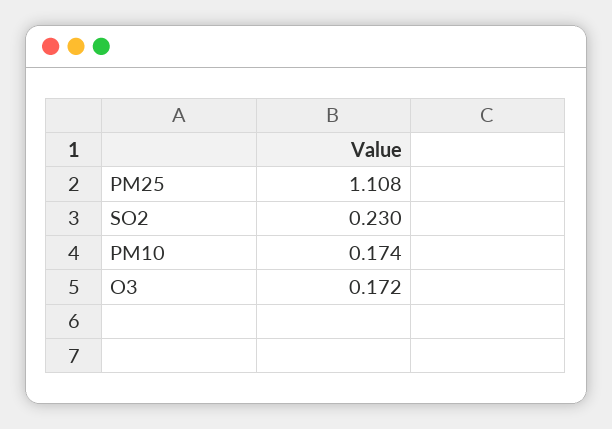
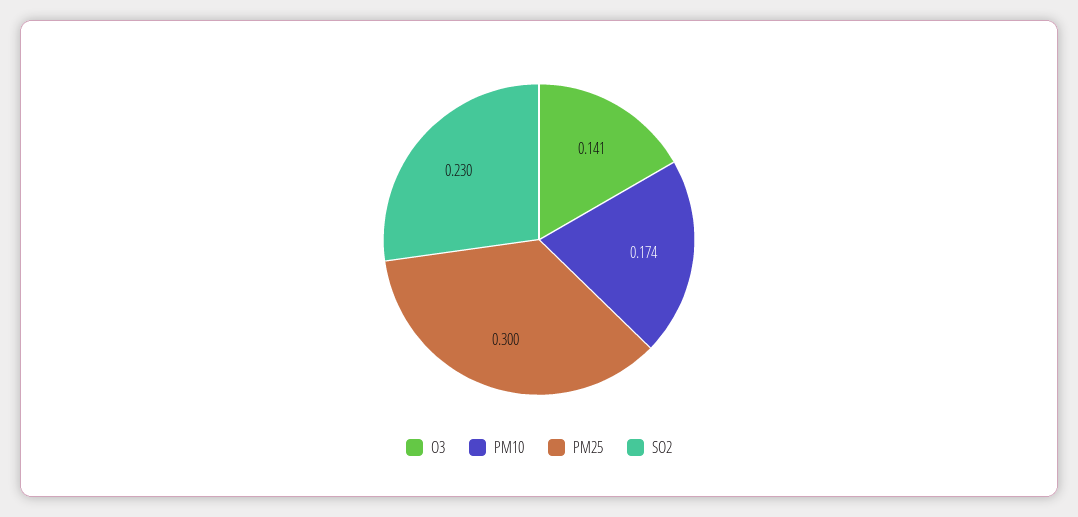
  {
-   "PM25": 1.108,
+   "PM25": 0.3,
    "SO2": 0.23,
    "PM10": 0.174,
-   "O3": 0.172
+   "O3": 0.141
  }

